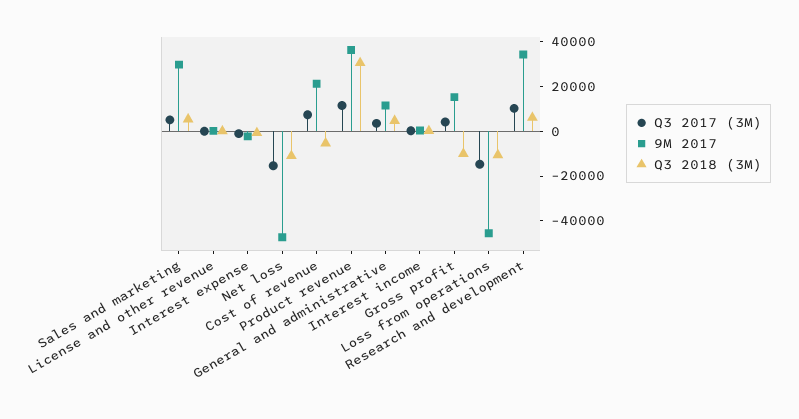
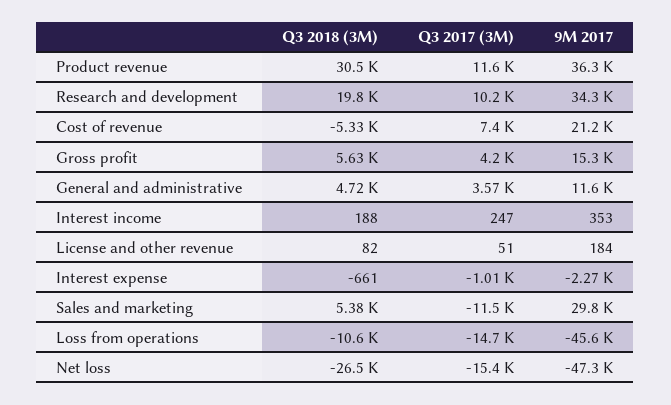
  {
    "Q3 2017 (3M)": {
-     "Sales and marketing": 5000,
+     "Sales and marketing": -11500,
      "License and other revenue": 51,
      "Interest expense": -1010,
      "Net loss": -15400,
      "Cost of revenue": 7400,
      "Product revenue": 11600,
      "General and administrative": 3570,
      "Interest income": 247,
      "Gross profit": 4200,
      "Loss from operations": -14700,
      "Research and development": 10200
    },
    "9M 2017": {
      "Sales and marketing": 29800,
      "License and other revenue": 184,
      "Interest expense": -2270,
      "Net loss": -47300,
      "Cost of revenue": 21200,
      "Product revenue": 36300,
      "General and administrative": 11600,
      "Interest income": 353,
      "Gross profit": 15300,
      "Loss from operations": -45600,
      "Research and development": 34300
    },
    "Q3 2018 (3M)": {
      "Sales and marketing": 5380,
      "License and other revenue": 82,
      "Interest expense": -661,
-     "Net loss": -10000,
+     "Net loss": -26500,
      "Cost of revenue": -5330,
      "Product revenue": 30500,
      "General and administrative": 4720,
      "Interest income": 188,
-     "Gross profit": -10000,
+     "Gross profit": 5630,
      "Loss from operations": -10600,
-     "Research and development": 5000
+     "Research and development": 19800
    }
  }

